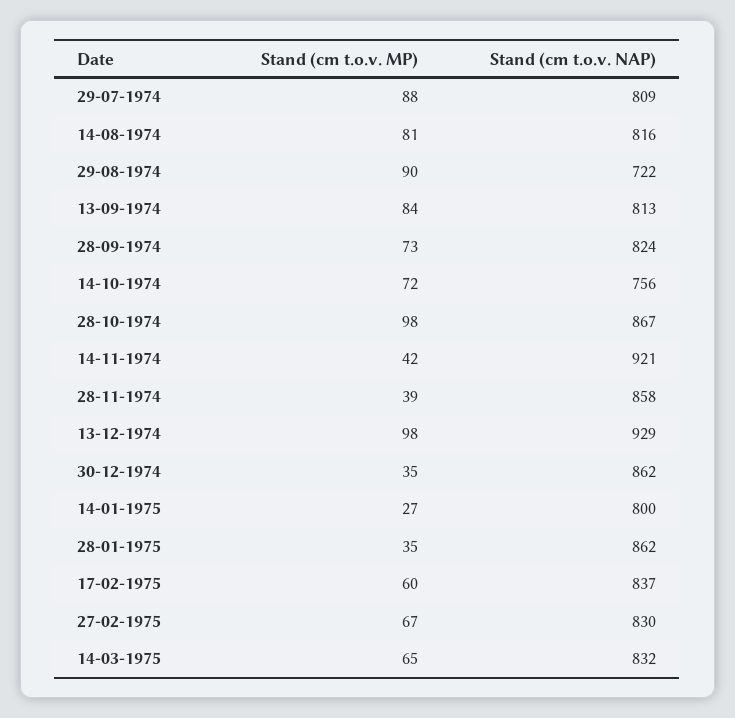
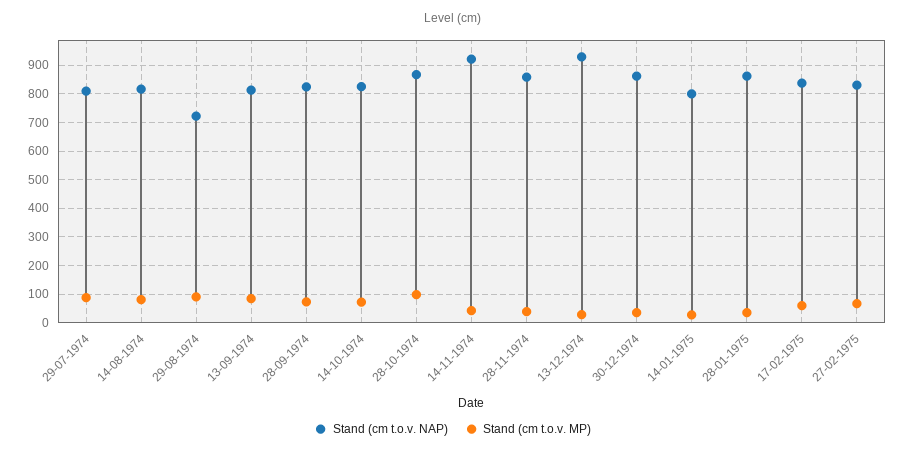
  {
    "Stand (cm t.o.v. MP)": {
      "29-07-1974": 88,
      "14-08-1974": 81,
      "29-08-1974": 90,
      "13-09-1974": 84,
      "28-09-1974": 73,
      "14-10-1974": 72,
      "28-10-1974": 98,
      "14-11-1974": 42,
      "28-11-1974": 39,
-     "13-12-1974": 98,
+     "13-12-1974": 25,
      "30-12-1974": 35,
      "14-01-1975": 27,
      "28-01-1975": 35,
      "17-02-1975": 60,
-     "27-02-1975": 67,
+     "27-02-1975": 67
-     "14-03-1975": 65
    },
    "Stand (cm t.o.v. NAP)": {
      "29-07-1974": 809,
      "14-08-1974": 816,
      "29-08-1974": 722,
      "13-09-1974": 813,
      "28-09-1974": 824,
-     "14-10-1974": 756,
+     "14-10-1974": 825,
      "28-10-1974": 867,
      "14-11-1974": 921,
      "28-11-1974": 858,
      "13-12-1974": 929,
      "30-12-1974": 862,
      "14-01-1975": 800,
      "28-01-1975": 862,
      "17-02-1975": 837,
-     "27-02-1975": 830,
+     "27-02-1975": 830
-     "14-03-1975": 832
    }
  }

